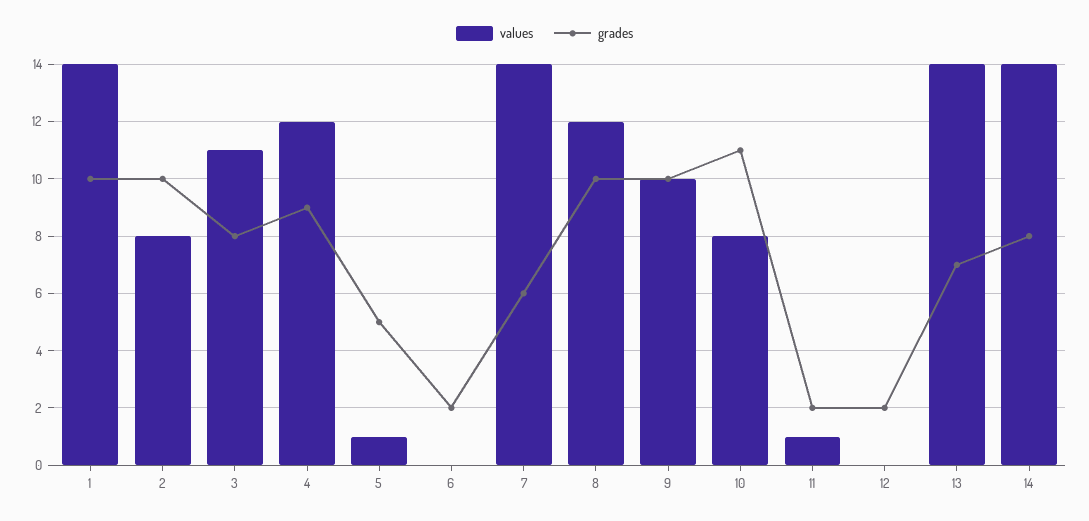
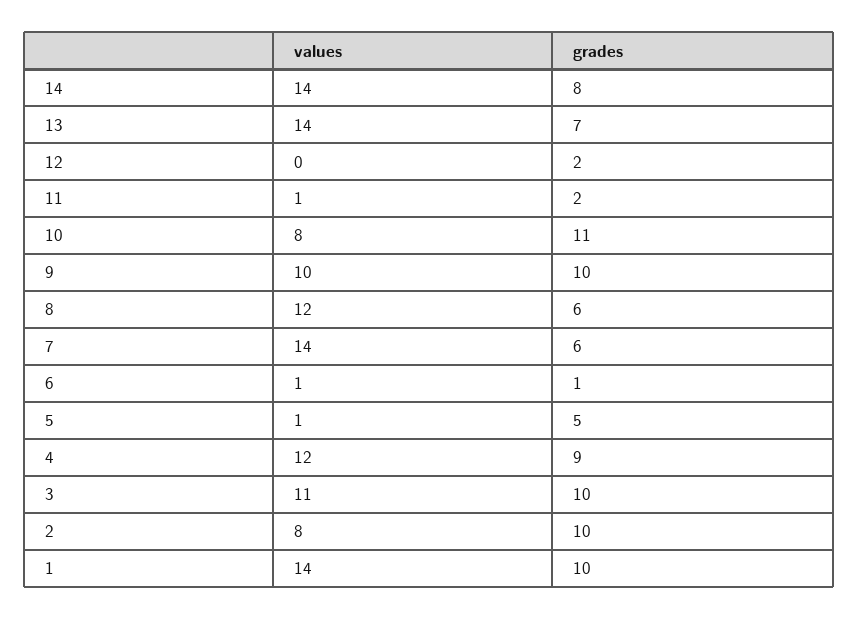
  {
    "values": {
      "1": 14,
      "2": 8,
      "3": 11,
      "4": 12,
      "5": 1,
-     "6": 0,
+     "6": 1,
      "7": 14,
      "8": 12,
      "9": 10,
      "10": 8,
      "11": 1,
      "12": 0,
      "13": 14,
      "14": 14
    },
    "grades": {
      "1": 10,
      "2": 10,
-     "3": 8,
+     "3": 10,
      "4": 9,
      "5": 5,
-     "6": 2,
+     "6": 1,
      "7": 6,
-     "8": 10,
+     "8": 6,
      "9": 10,
      "10": 11,
      "11": 2,
      "12": 2,
      "13": 7,
      "14": 8
    }
  }

